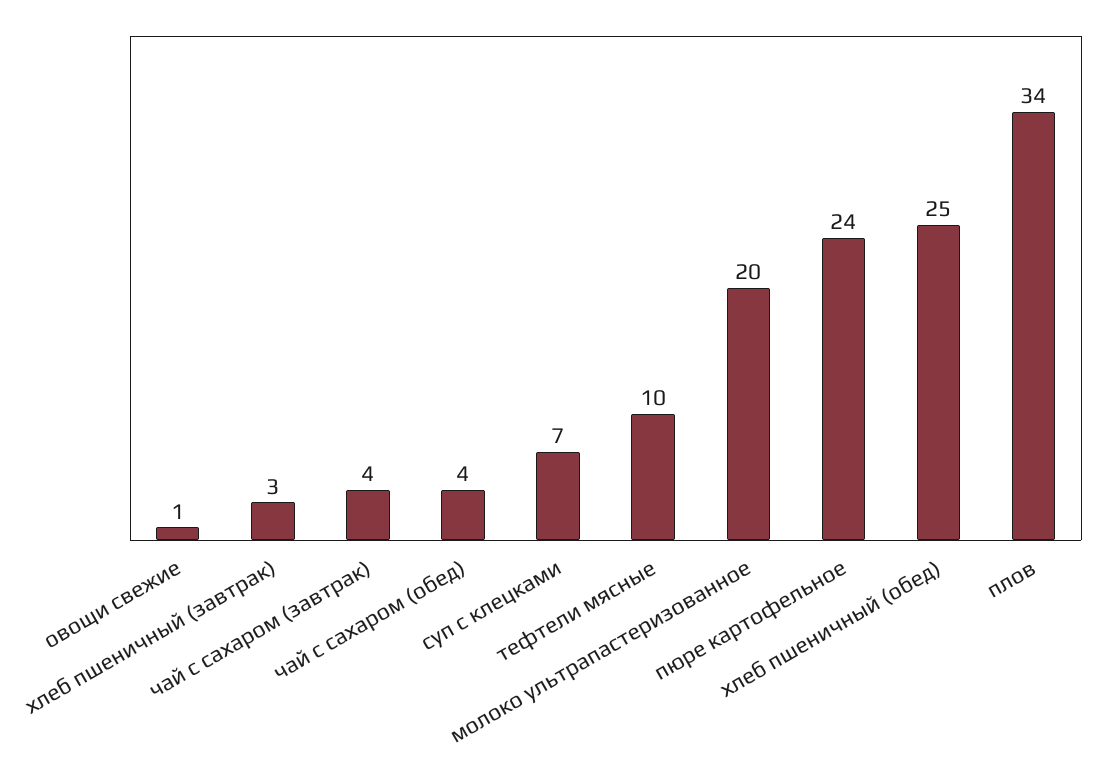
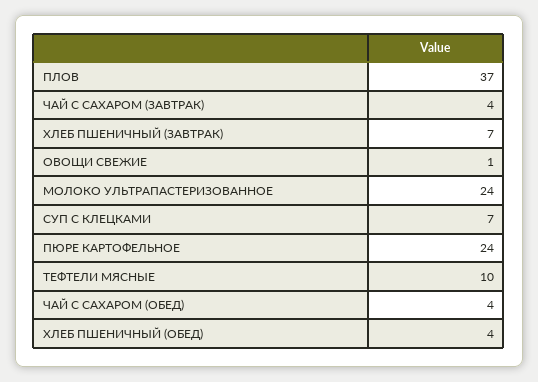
  {
    "овощи свежие": 1,
-   "хлеб пшеничный (завтрак)": 3,
+   "хлеб пшеничный (завтрак)": 7,
    "чай с сахаром (завтрак)": 4,
    "чай с сахаром (обед)": 4,
    "суп с клецками": 7,
    "тефтели мясные": 10,
-   "молоко ультрапастеризованное": 20,
+   "молоко ультрапастеризованное": 24,
    "пюре картофельное": 24,
-   "хлеб пшеничный (обед)": 25,
+   "хлеб пшеничный (обед)": 4,
-   "плов": 34
+   "плов": 37
  }

